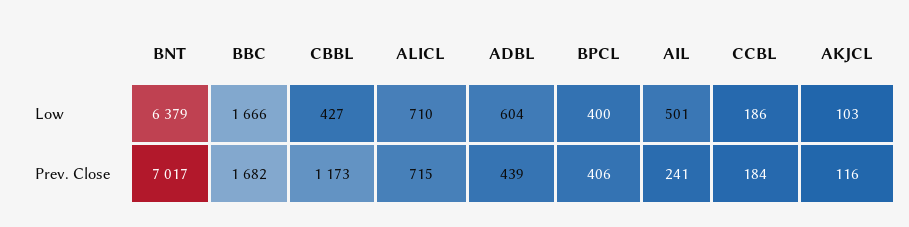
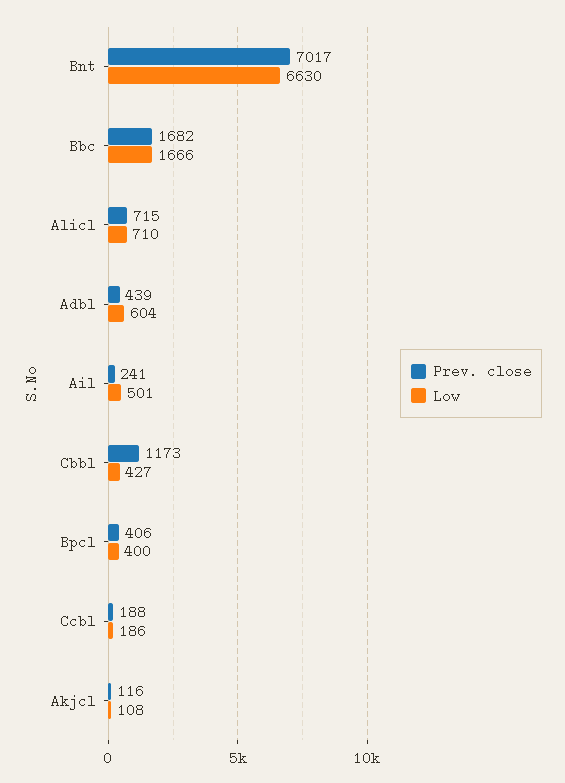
  {
    "Low": {
-     "BNT": 6379,
+     "BNT": 6630,
      "BBC": 1666,
      "CBBL": 427,
      "ALICL": 710,
      "ADBL": 604,
      "BPCL": 400,
      "AIL": 501,
      "CCBL": 186,
-     "AKJCL": 103
+     "AKJCL": 108
    },
    "Prev. Close": {
      "BNT": 7017,
      "BBC": 1682,
      "CBBL": 1173,
      "ALICL": 715,
      "ADBL": 439,
      "BPCL": 406,
      "AIL": 241,
-     "CCBL": 184,
+     "CCBL": 188,
      "AKJCL": 116
    }
  }

